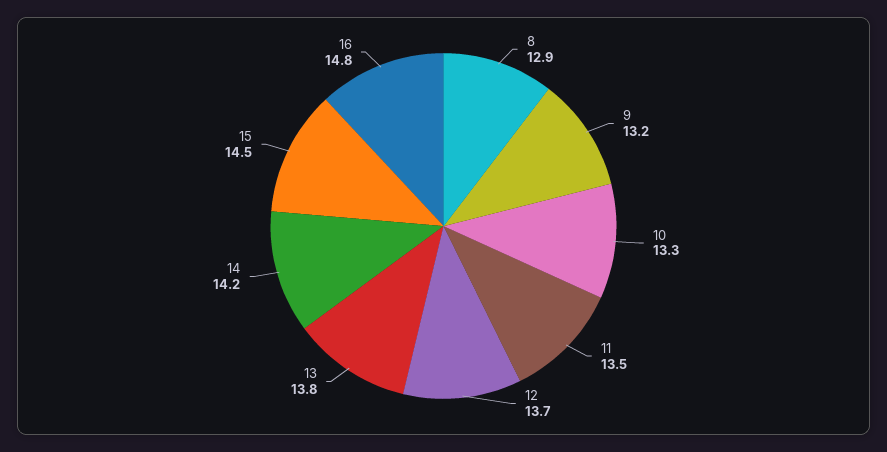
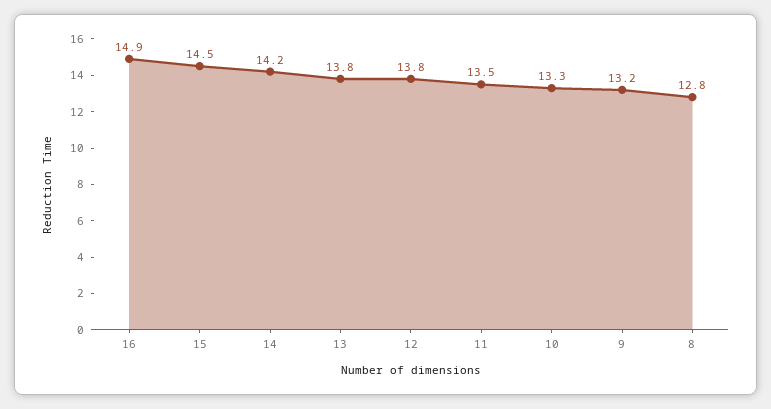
  {
-   "8": 12.9,
+   "8": 12.8,
    "9": 13.2,
    "10": 13.3,
    "11": 13.5,
-   "12": 13.7,
+   "12": 13.8,
    "13": 13.8,
    "14": 14.2,
    "15": 14.5,
-   "16": 14.8
+   "16": 14.9
  }

